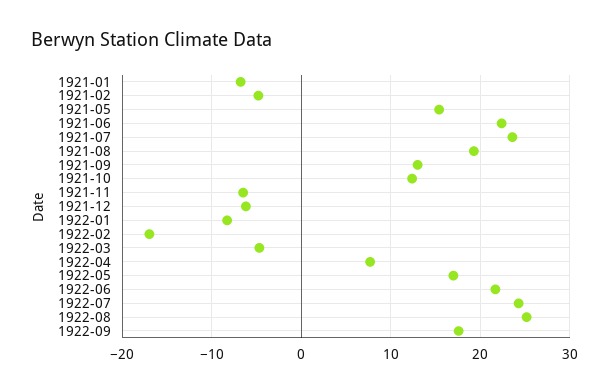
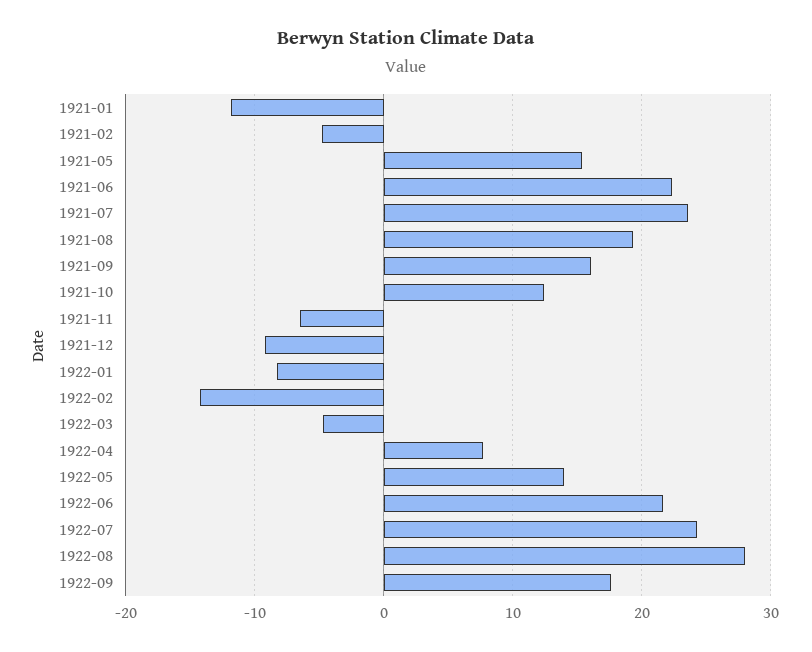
  {
-   "1921-01": -7,
+   "1921-01": -12,
    "1921-02": -5,
    "1921-05": 15,
    "1921-06": 22,
    "1921-07": 24,
    "1921-08": 19,
-   "1921-09": 13,
+   "1921-09": 16,
    "1921-10": 12,
    "1921-11": -7,
-   "1921-12": -6,
+   "1921-12": -9,
    "1922-01": -8,
-   "1922-02": -17,
+   "1922-02": -14,
    "1922-03": -5,
    "1922-04": 8,
-   "1922-05": 17,
+   "1922-05": 14,
    "1922-06": 22,
    "1922-07": 24,
-   "1922-08": 25,
+   "1922-08": 28,
    "1922-09": 18
  }

